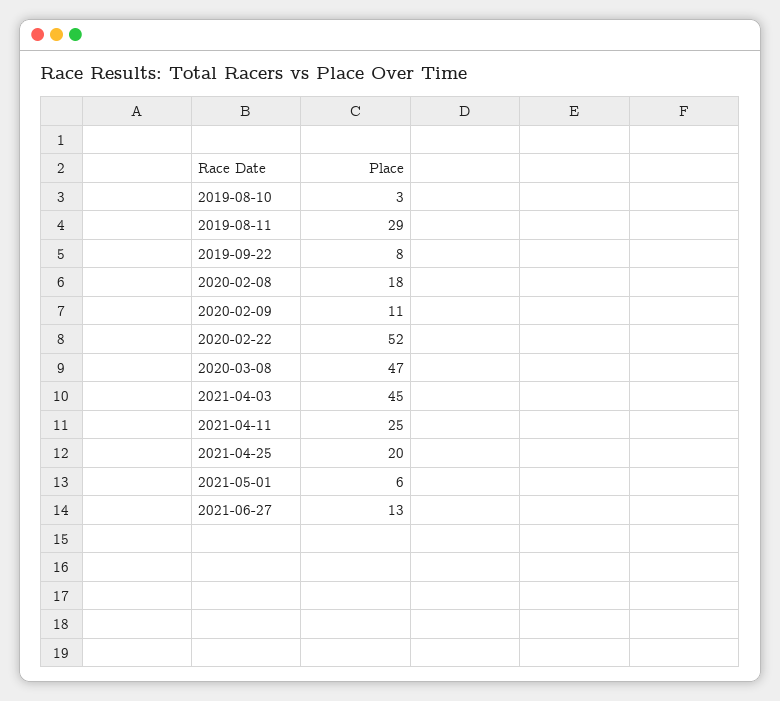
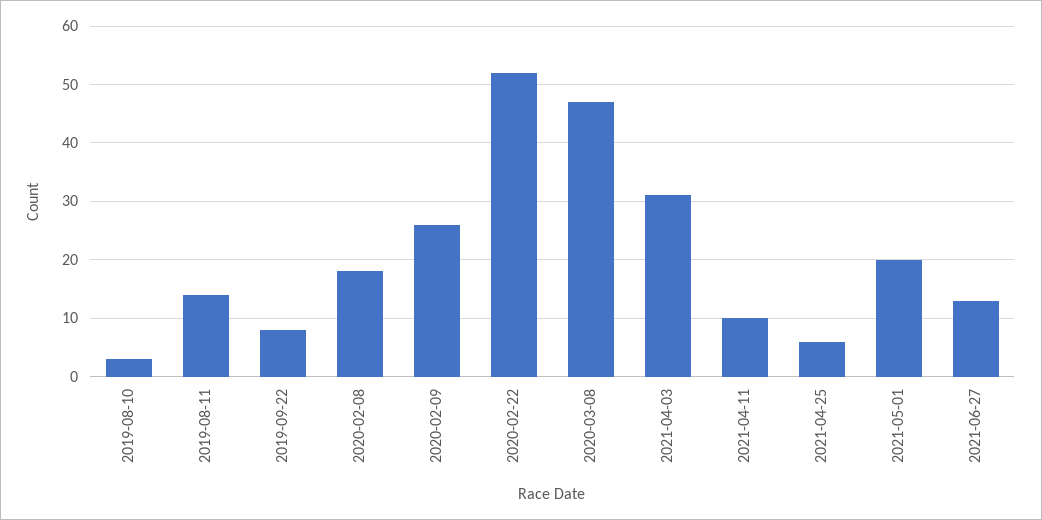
  {
    "2019-08-10": 3,
-   "2019-08-11": 29,
+   "2019-08-11": 15,
    "2019-09-22": 8,
    "2020-02-08": 18,
-   "2020-02-09": 11,
+   "2020-02-09": 25,
    "2020-02-22": 52,
    "2020-03-08": 47,
-   "2021-04-03": 45,
+   "2021-04-03": 30,
-   "2021-04-11": 25,
+   "2021-04-11": 10,
-   "2021-04-25": 20,
+   "2021-04-25": 5,
-   "2021-05-01": 6,
+   "2021-05-01": 20,
    "2021-06-27": 13
  }

